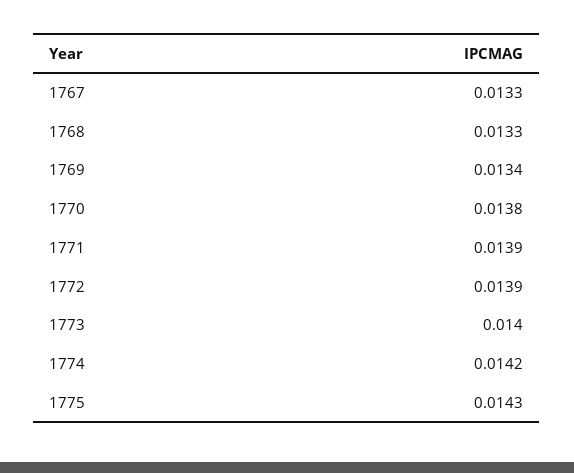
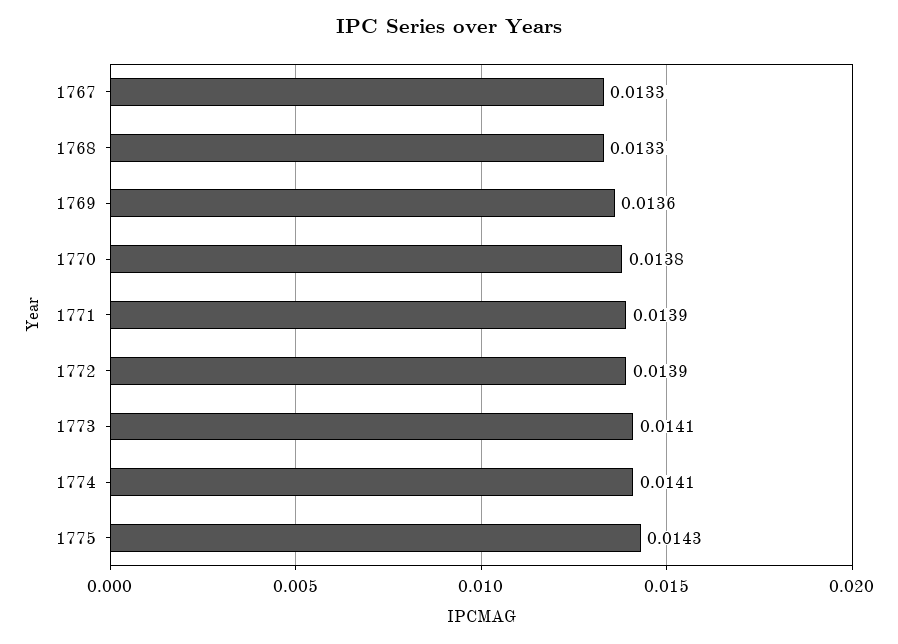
  {
    "1767": 0.0133,
    "1768": 0.0133,
-   "1769": 0.0134,
+   "1769": 0.0136,
    "1770": 0.0138,
    "1771": 0.0139,
    "1772": 0.0139,
-   "1773": 0.014,
+   "1773": 0.0141,
-   "1774": 0.0142,
+   "1774": 0.0141,
    "1775": 0.0143
  }

